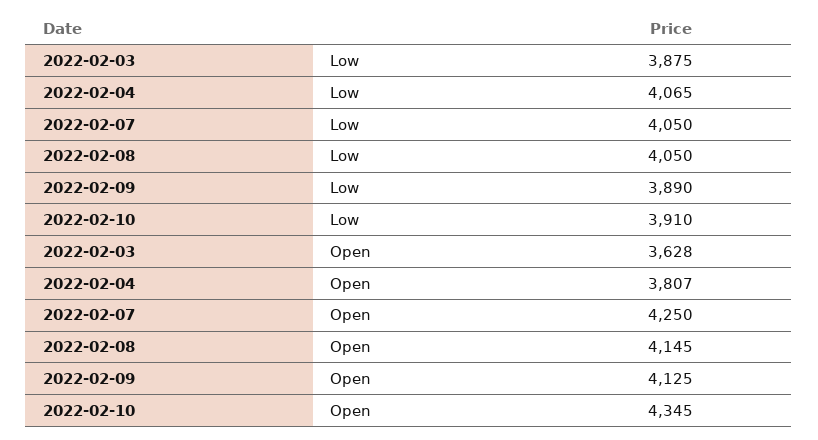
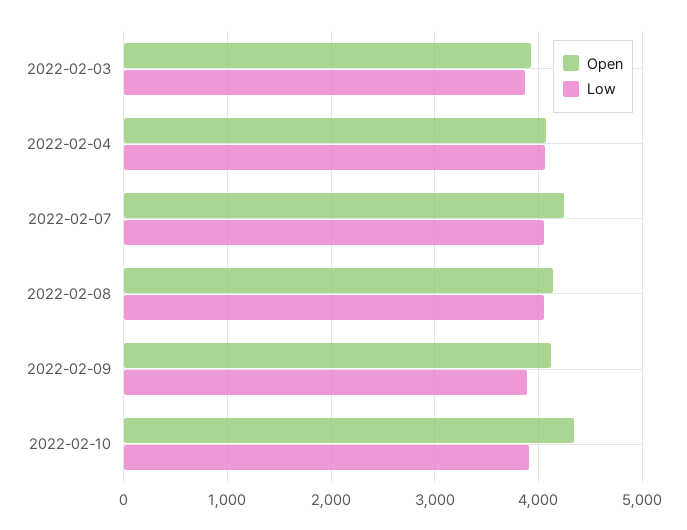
  {
    "Low": {
      "2022-02-03": 3875,
      "2022-02-04": 4065,
      "2022-02-07": 4050,
      "2022-02-08": 4050,
      "2022-02-09": 3890,
      "2022-02-10": 3910
    },
    "Open": {
-     "2022-02-03": 3628,
+     "2022-02-03": 3900,
-     "2022-02-04": 3807,
+     "2022-02-04": 4100,
      "2022-02-07": 4250,
      "2022-02-08": 4145,
      "2022-02-09": 4125,
      "2022-02-10": 4345
    }
  }

